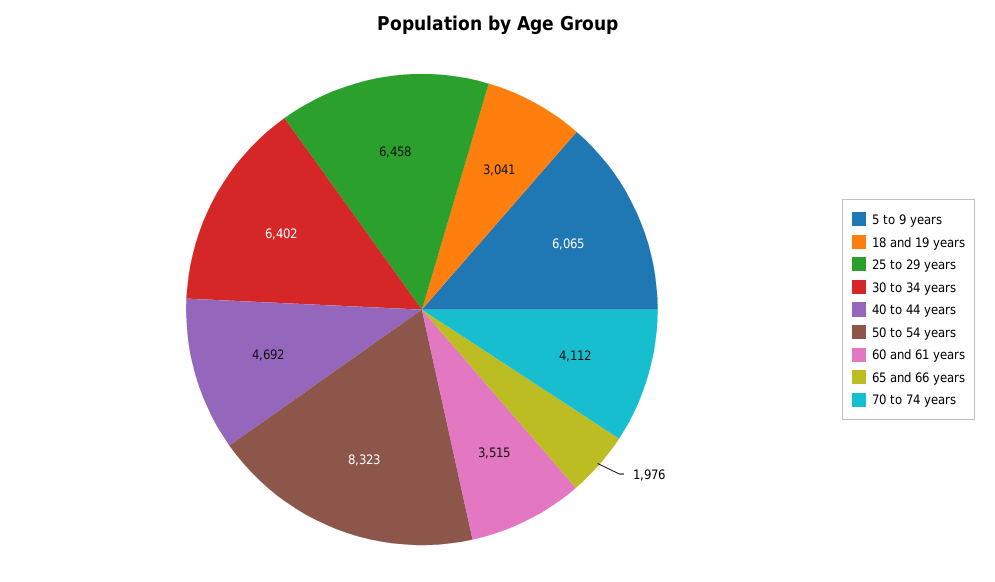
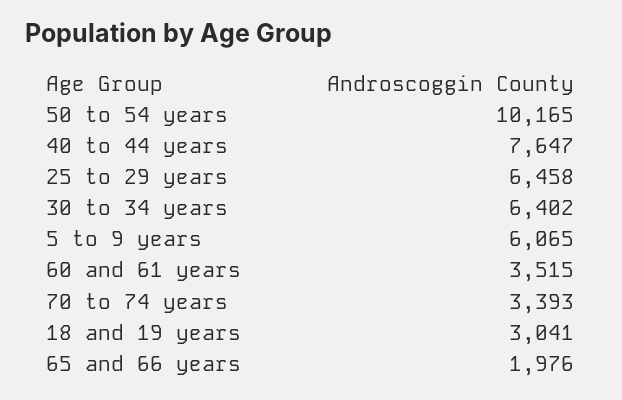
  {
    "5 to 9 years": 6065,
    "18 and 19 years": 3041,
    "25 to 29 years": 6458,
    "30 to 34 years": 6402,
-   "40 to 44 years": 4692,
+   "40 to 44 years": 7647,
-   "50 to 54 years": 8323,
+   "50 to 54 years": 10165,
    "60 and 61 years": 3515,
    "65 and 66 years": 1976,
-   "70 to 74 years": 4112
+   "70 to 74 years": 3393
  }

